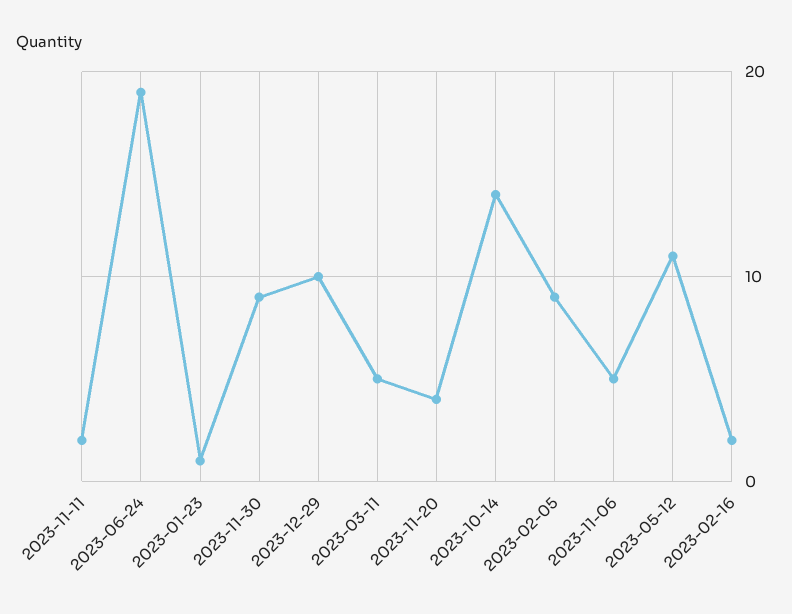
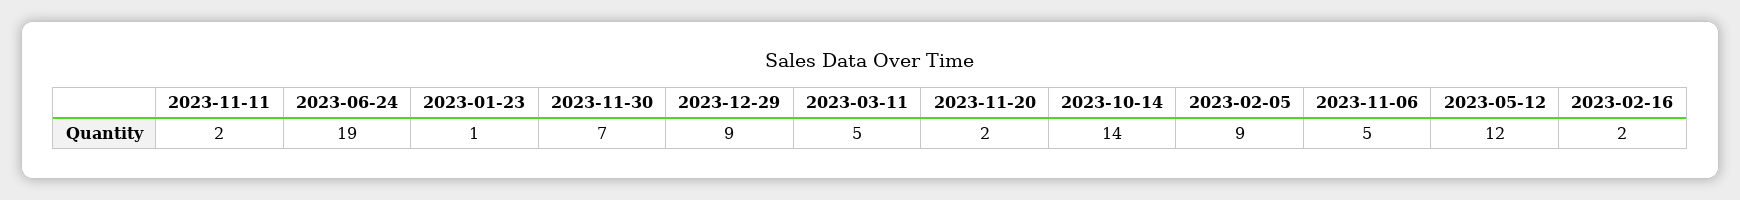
  {
    "2023-11-11": 2,
    "2023-06-24": 19,
    "2023-01-23": 1,
-   "2023-11-30": 9,
+   "2023-11-30": 7,
-   "2023-12-29": 10,
+   "2023-12-29": 9,
    "2023-03-11": 5,
-   "2023-11-20": 4,
+   "2023-11-20": 2,
    "2023-10-14": 14,
    "2023-02-05": 9,
    "2023-11-06": 5,
-   "2023-05-12": 11,
+   "2023-05-12": 12,
    "2023-02-16": 2
  }

